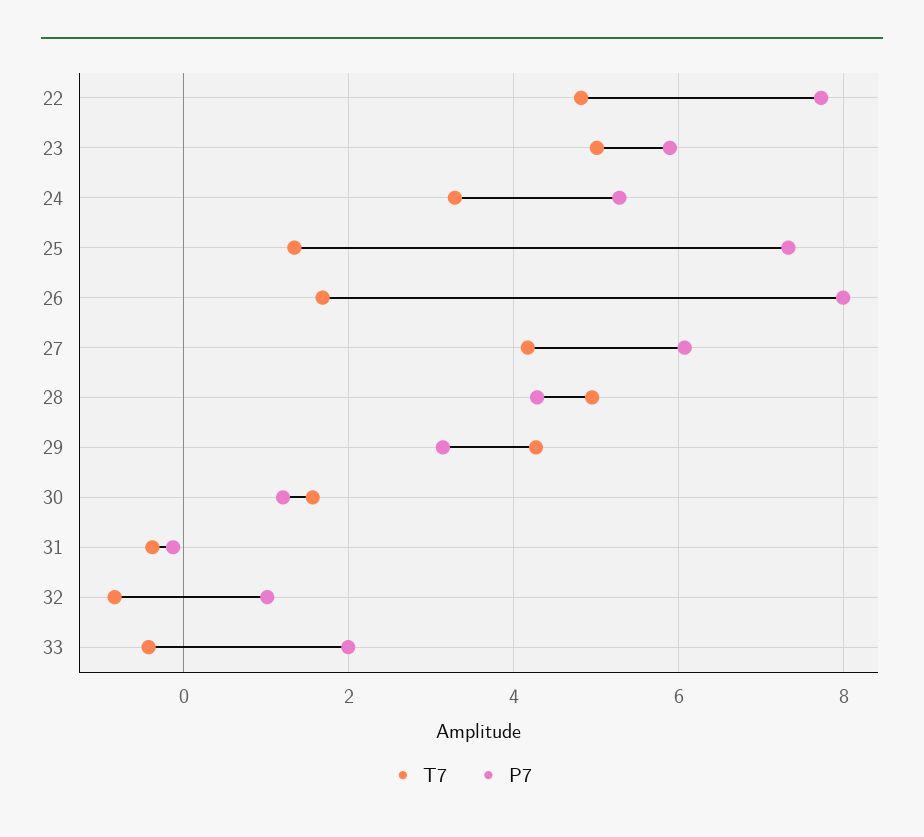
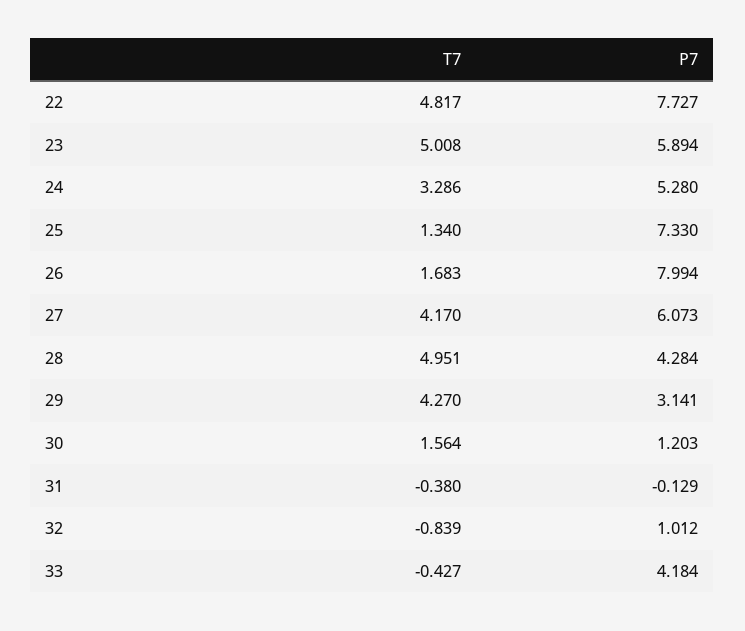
  {
    "T7": {
      "22": 4.817,
      "23": 5.008,
      "24": 3.286,
      "25": 1.34,
      "26": 1.683,
      "27": 4.17,
      "28": 4.951,
      "29": 4.27,
      "30": 1.564,
      "31": -0.38,
      "32": -0.839,
      "33": -0.427
    },
    "P7": {
      "22": 7.727,
      "23": 5.894,
      "24": 5.28,
      "25": 7.33,
      "26": 7.994,
      "27": 6.073,
      "28": 4.284,
      "29": 3.141,
      "30": 1.203,
      "31": -0.129,
      "32": 1.012,
-     "33": 2
+     "33": 4.184
    }
  }

